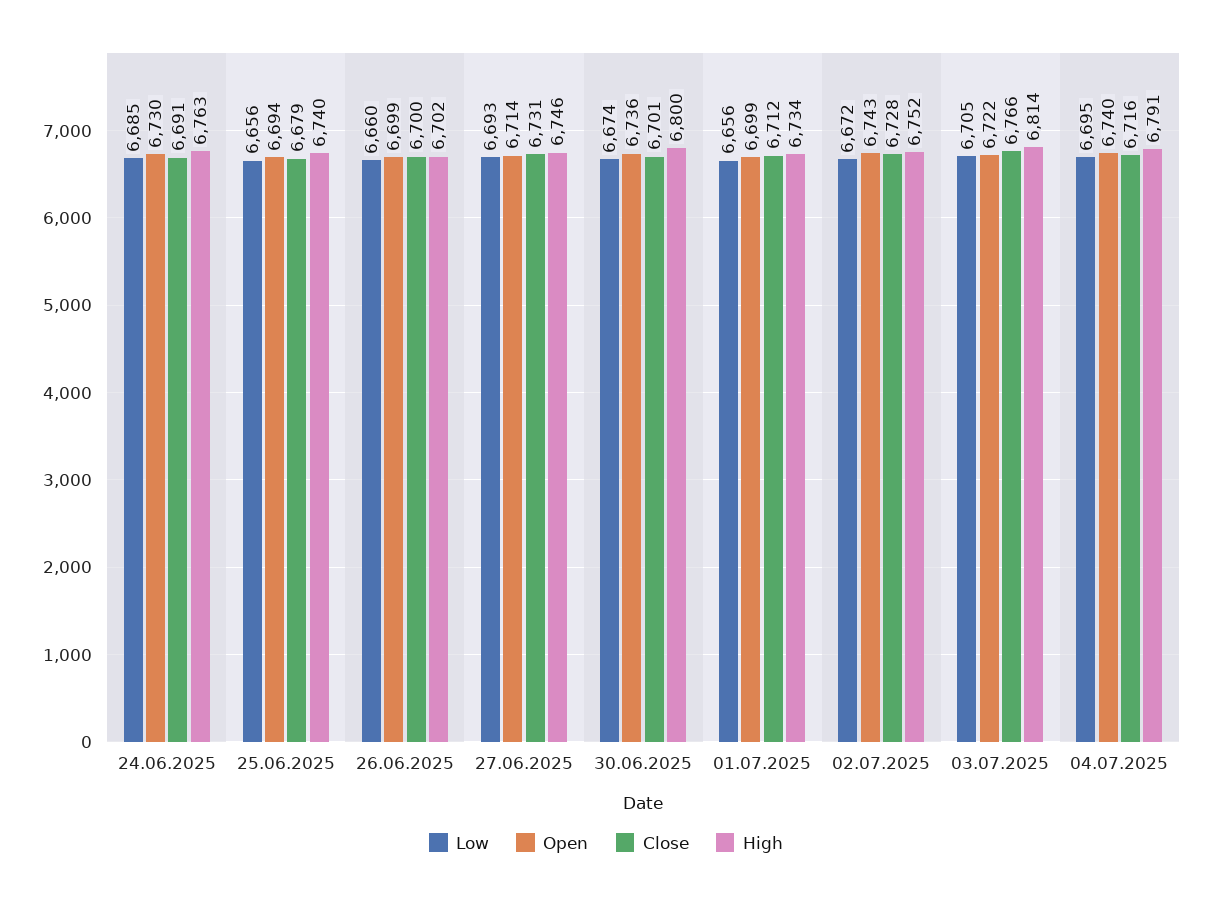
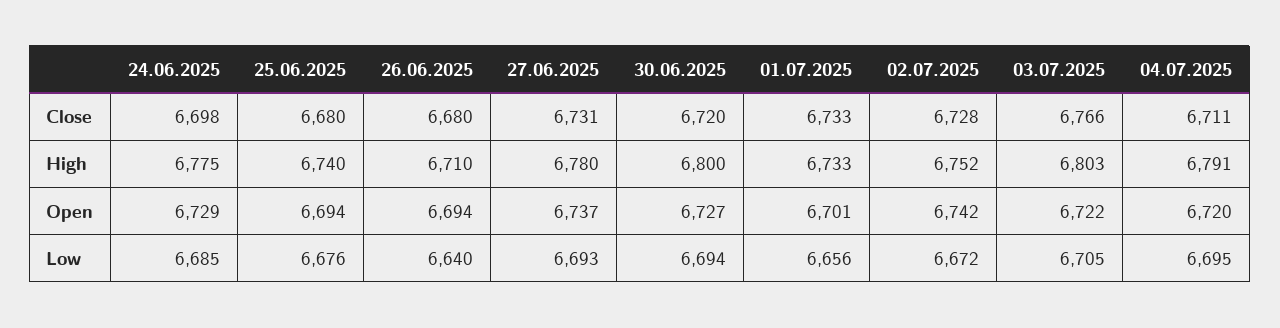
  {
    "Low": {
      "24.06.2025": 6685,
-     "25.06.2025": 6656,
+     "25.06.2025": 6676,
-     "26.06.2025": 6660,
+     "26.06.2025": 6640,
      "27.06.2025": 6693,
-     "30.06.2025": 6674,
+     "30.06.2025": 6694,
      "01.07.2025": 6656,
      "02.07.2025": 6672,
      "03.07.2025": 6705,
      "04.07.2025": 6695
    },
    "Open": {
-     "24.06.2025": 6730,
+     "24.06.2025": 6729,
      "25.06.2025": 6694,
-     "26.06.2025": 6699,
+     "26.06.2025": 6694,
-     "27.06.2025": 6714,
+     "27.06.2025": 6737,
-     "30.06.2025": 6736,
+     "30.06.2025": 6727,
-     "01.07.2025": 6699,
+     "01.07.2025": 6701,
-     "02.07.2025": 6743,
+     "02.07.2025": 6742,
      "03.07.2025": 6722,
-     "04.07.2025": 6740
+     "04.07.2025": 6720
    },
    "Close": {
-     "24.06.2025": 6691,
+     "24.06.2025": 6698,
-     "25.06.2025": 6679,
+     "25.06.2025": 6680,
-     "26.06.2025": 6700,
+     "26.06.2025": 6680,
      "27.06.2025": 6731,
-     "30.06.2025": 6701,
+     "30.06.2025": 6720,
-     "01.07.2025": 6712,
+     "01.07.2025": 6733,
      "02.07.2025": 6728,
      "03.07.2025": 6766,
-     "04.07.2025": 6716
+     "04.07.2025": 6711
    },
    "High": {
-     "24.06.2025": 6763,
+     "24.06.2025": 6775,
      "25.06.2025": 6740,
-     "26.06.2025": 6702,
+     "26.06.2025": 6710,
-     "27.06.2025": 6746,
+     "27.06.2025": 6780,
      "30.06.2025": 6800,
-     "01.07.2025": 6734,
+     "01.07.2025": 6733,
      "02.07.2025": 6752,
-     "03.07.2025": 6814,
+     "03.07.2025": 6803,
      "04.07.2025": 6791
    }
  }

